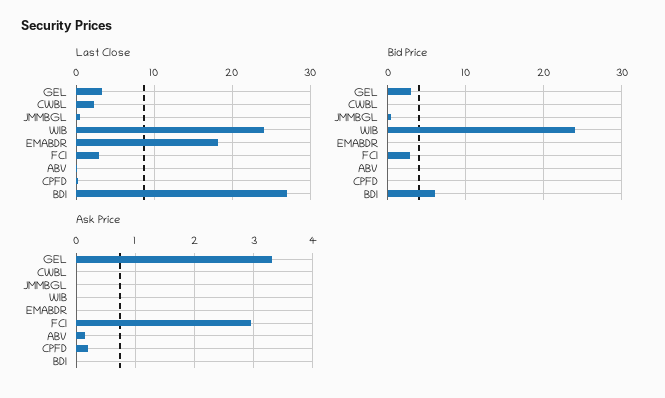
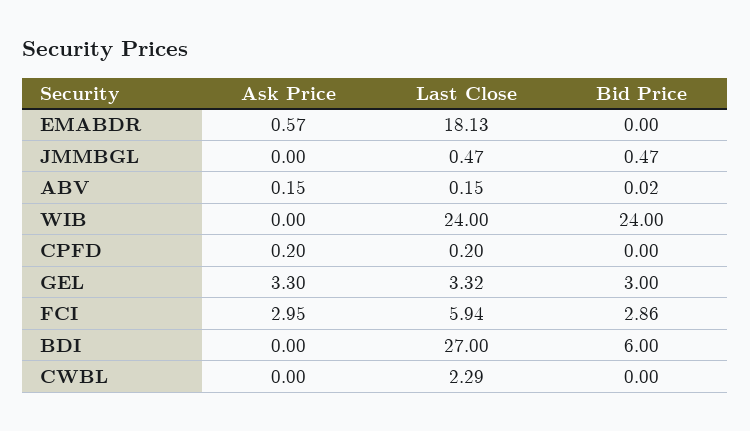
  {
    "Last Close": {
      "GEL": 3.32,
      "CWBL": 2.29,
      "JMMBGL": 0.47,
      "WIB": 24,
      "EMABDR": 18.13,
-     "FCI": 3,
+     "FCI": 5.94,
      "ABV": 0.15,
      "CPFD": 0.2,
      "BDI": 27
    },
    "Bid Price": {
      "GEL": 3,
      "CWBL": 0,
      "JMMBGL": 0.47,
      "WIB": 24,
      "EMABDR": 0,
      "FCI": 2.86,
      "ABV": 0.02,
      "CPFD": 0,
      "BDI": 6
    },
    "Ask Price": {
      "GEL": 3.3,
      "CWBL": 0,
      "JMMBGL": 0,
      "WIB": 0,
-     "EMABDR": 0,
+     "EMABDR": 0.57,
      "FCI": 2.95,
      "ABV": 0.15,
      "CPFD": 0.2,
      "BDI": 0
    }
  }

